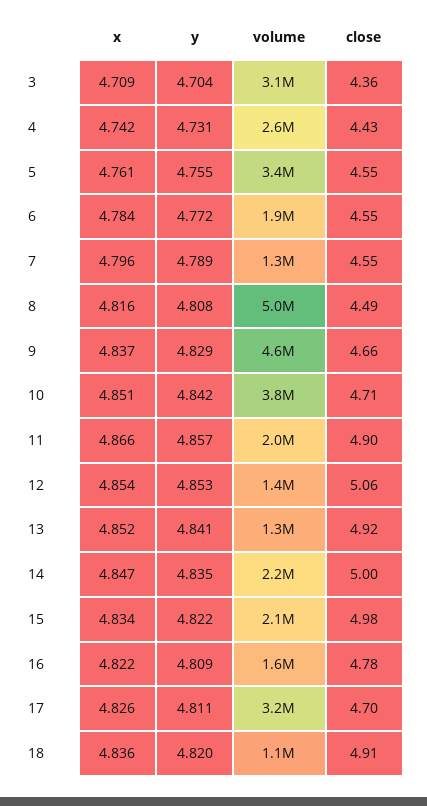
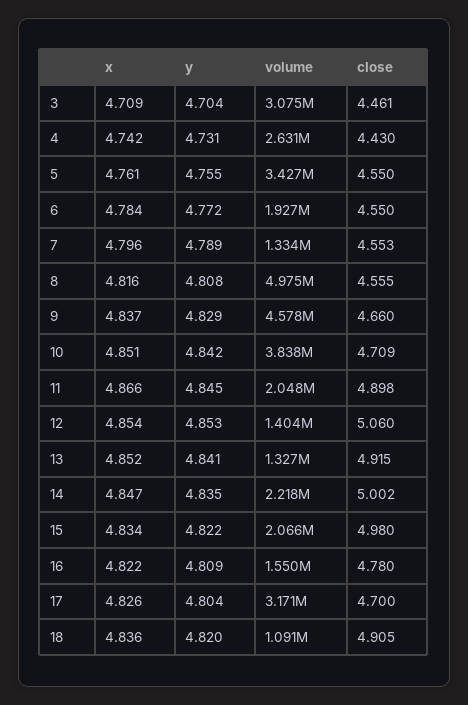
  {
    "x": {
      "3": 4.709,
      "4": 4.742,
      "5": 4.761,
      "6": 4.784,
      "7": 4.796,
      "8": 4.816,
      "9": 4.837,
      "10": 4.851,
      "11": 4.866,
      "12": 4.854,
      "13": 4.852,
      "14": 4.847,
      "15": 4.834,
      "16": 4.822,
      "17": 4.826,
      "18": 4.836
    },
    "y": {
      "3": 4.704,
      "4": 4.731,
      "5": 4.755,
      "6": 4.772,
      "7": 4.789,
      "8": 4.808,
      "9": 4.829,
      "10": 4.842,
-     "11": 4.857,
+     "11": 4.845,
      "12": 4.853,
      "13": 4.841,
      "14": 4.835,
      "15": 4.822,
      "16": 4.809,
-     "17": 4.811,
+     "17": 4.804,
      "18": 4.82
    },
    "volume": {
      "3": 3075000,
      "4": 2631000,
      "5": 3427000,
      "6": 1927000,
      "7": 1334000,
      "8": 4975000,
      "9": 4578000,
      "10": 3838000,
      "11": 2048000,
      "12": 1404000,
      "13": 1327000,
      "14": 2218000,
      "15": 2066000,
      "16": 1550000,
      "17": 3171000,
      "18": 1091000
    },
    "close": {
-     "3": 4.36,
+     "3": 4.461,
      "4": 4.43,
      "5": 4.55,
      "6": 4.55,
      "7": 4.553,
-     "8": 4.49,
+     "8": 4.555,
      "9": 4.66,
      "10": 4.709,
      "11": 4.898,
      "12": 5.06,
      "13": 4.915,
      "14": 5.002,
      "15": 4.98,
      "16": 4.78,
      "17": 4.7,
      "18": 4.905
    }
  }

